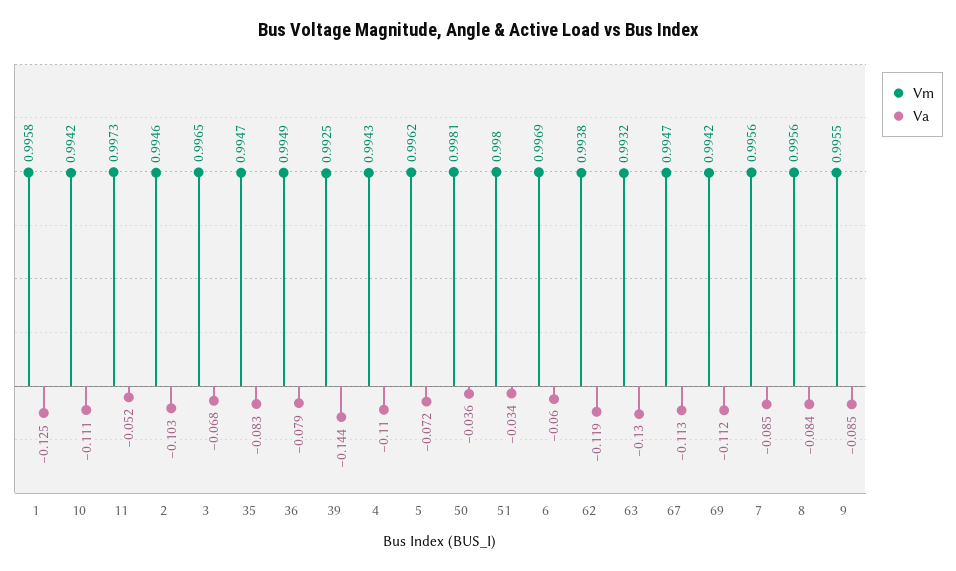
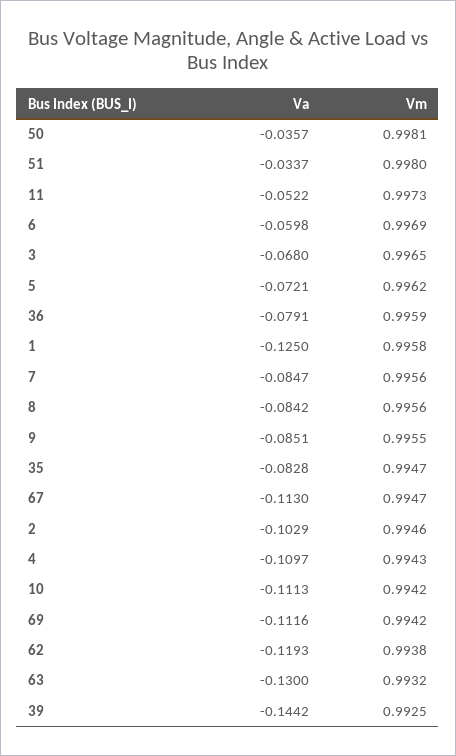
  {
    "Vm": {
      "1": 0.9958,
      "10": 0.9942,
      "11": 0.9973,
      "2": 0.9946,
      "3": 0.9965,
      "35": 0.9947,
-     "36": 0.9949,
+     "36": 0.9959,
      "39": 0.9925,
      "4": 0.9943,
      "5": 0.9962,
      "50": 0.9981,
      "51": 0.998,
      "6": 0.9969,
      "62": 0.9938,
      "63": 0.9932,
      "67": 0.9947,
      "69": 0.9942,
      "7": 0.9956,
      "8": 0.9956,
      "9": 0.9955
    },
    "Va": {
      "1": -0.125,
      "10": -0.1113,
      "11": -0.0522,
      "2": -0.1029,
      "3": -0.068,
      "35": -0.0828,
      "36": -0.0791,
      "39": -0.1442,
      "4": -0.1097,
      "5": -0.0721,
      "50": -0.0357,
      "51": -0.0337,
      "6": -0.0598,
      "62": -0.1193,
      "63": -0.13,
      "67": -0.113,
      "69": -0.1116,
      "7": -0.0847,
      "8": -0.0842,
      "9": -0.0851
    }
  }

